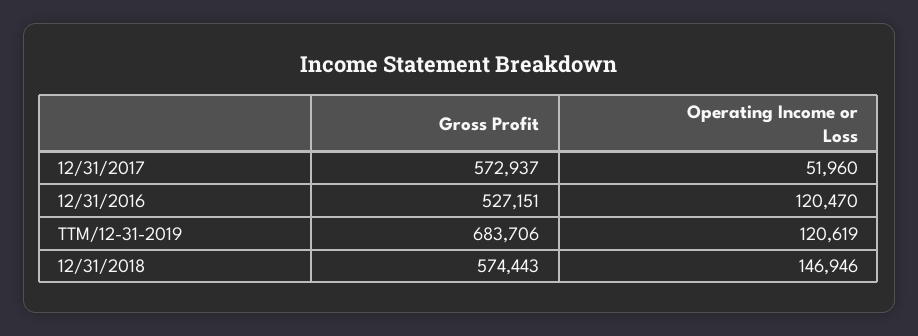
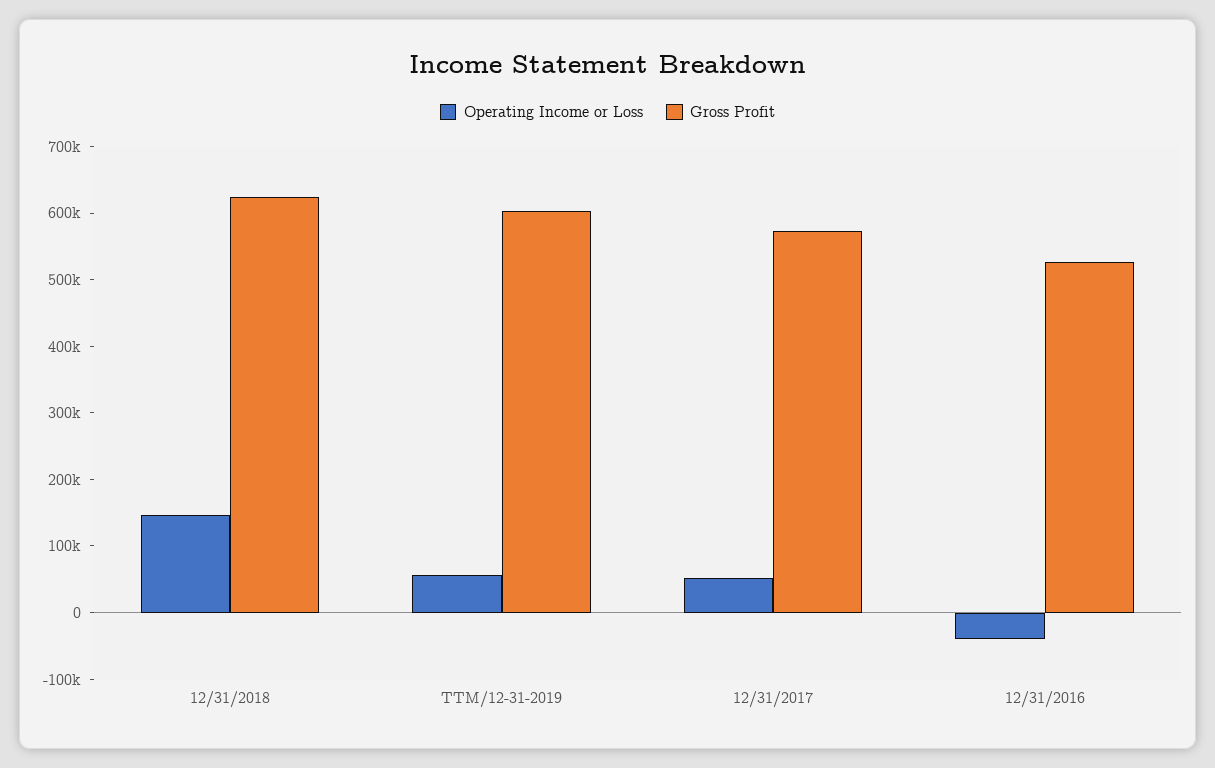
  {
    "Gross Profit": {
      "12/31/2017": 572937,
      "12/31/2016": 527151,
-     "TTM/12-31-2019": 683706,
+     "TTM/12-31-2019": 600000,
-     "12/31/2018": 574443
+     "12/31/2018": 620000
    },
    "Operating Income or Loss": {
      "12/31/2017": 51960,
-     "12/31/2016": 120470,
+     "12/31/2016": -40000,
-     "TTM/12-31-2019": 120619,
+     "TTM/12-31-2019": 60000,
      "12/31/2018": 146946
    }
  }

